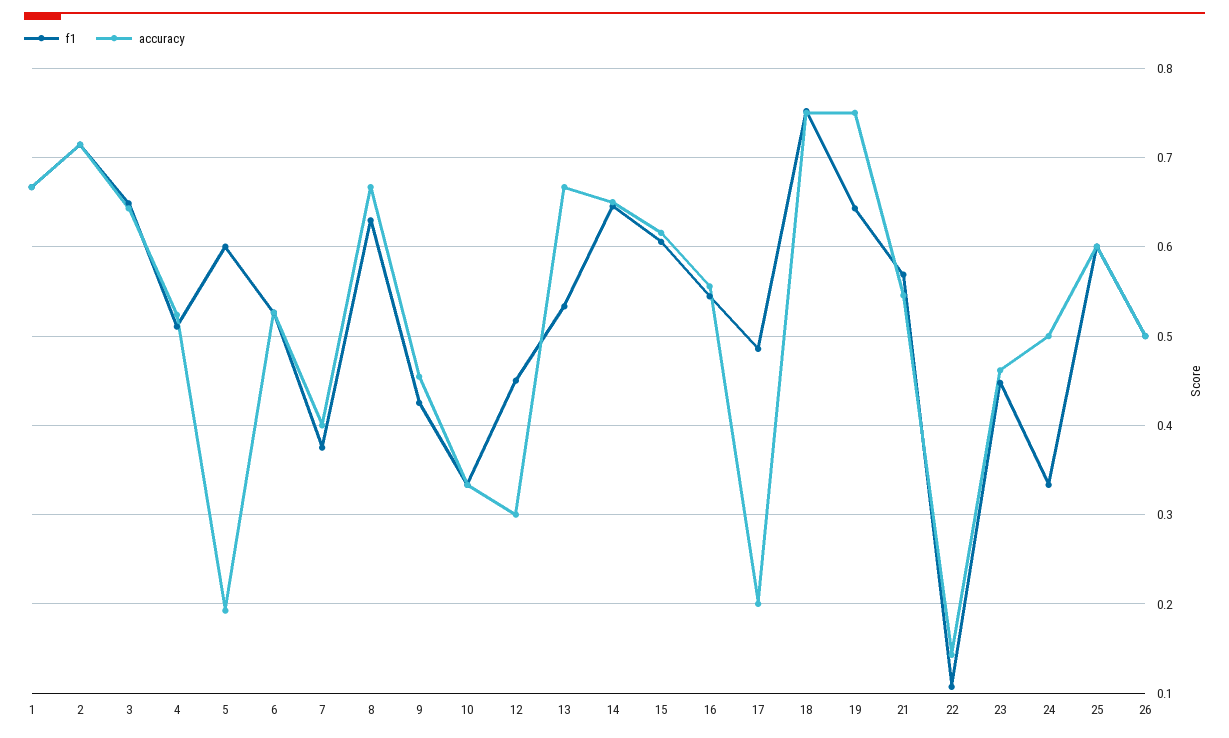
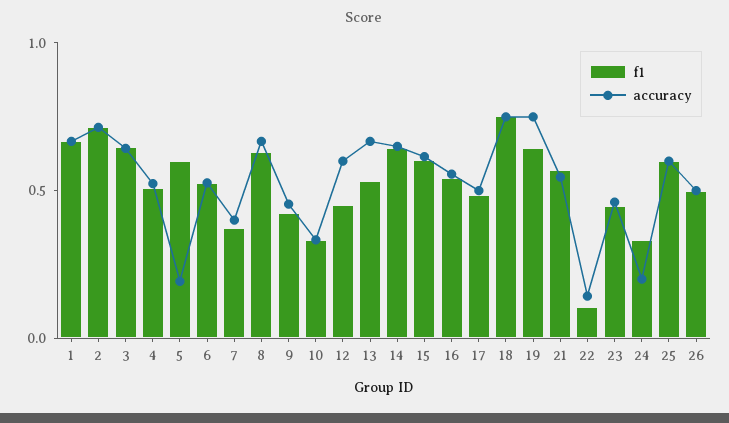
  {
    "f1": {
      "1": 0.67,
      "2": 0.71,
      "3": 0.65,
      "4": 0.51,
      "5": 0.6,
      "6": 0.53,
      "7": 0.38,
      "8": 0.63,
      "9": 0.43,
      "10": 0.33,
      "12": 0.45,
      "13": 0.53,
      "14": 0.65,
      "15": 0.61,
      "16": 0.54,
      "17": 0.49,
      "18": 0.75,
      "19": 0.64,
      "21": 0.57,
      "22": 0.11,
      "23": 0.45,
      "24": 0.33,
      "25": 0.6,
      "26": 0.5
    },
    "accuracy": {
      "1": 0.67,
      "2": 0.71,
      "3": 0.64,
      "4": 0.52,
      "5": 0.19,
      "6": 0.53,
      "7": 0.4,
      "8": 0.67,
      "9": 0.45,
      "10": 0.33,
-     "12": 0.3,
+     "12": 0.6,
      "13": 0.67,
      "14": 0.65,
      "15": 0.62,
      "16": 0.56,
-     "17": 0.2,
+     "17": 0.5,
      "18": 0.75,
      "19": 0.75,
      "21": 0.55,
      "22": 0.14,
      "23": 0.46,
-     "24": 0.5,
+     "24": 0.2,
      "25": 0.6,
      "26": 0.5
    }
  }

